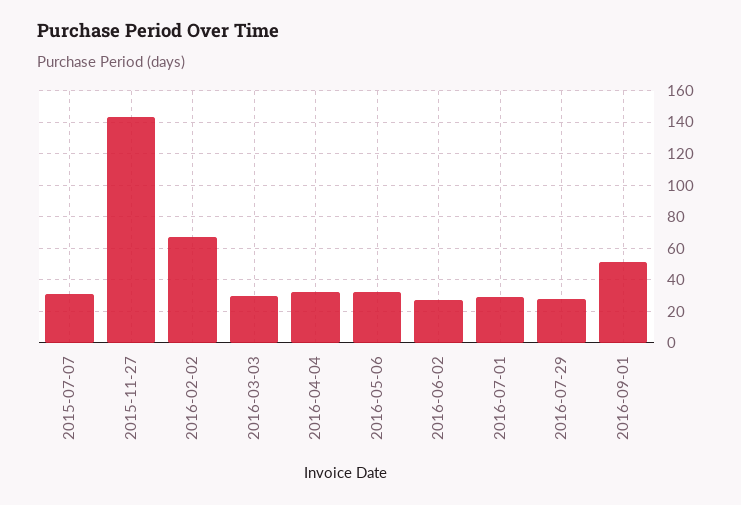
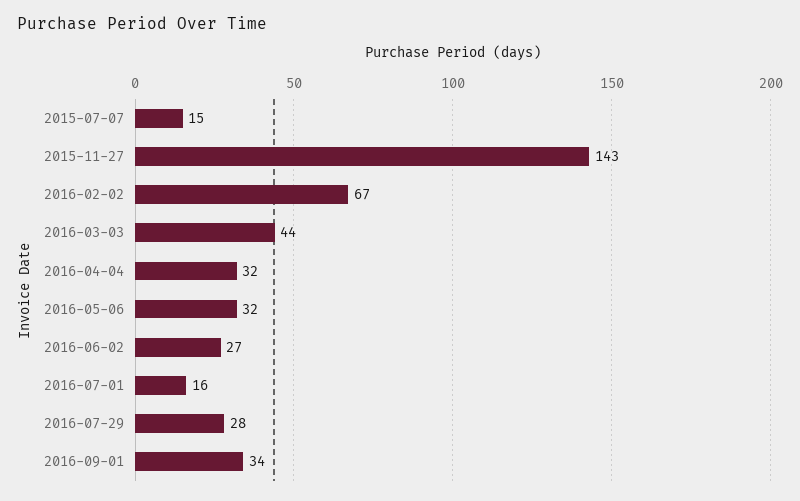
  {
-   "2015-07-07": 30,
+   "2015-07-07": 15,
    "2015-11-27": 143,
    "2016-02-02": 67,
-   "2016-03-03": 30,
+   "2016-03-03": 44,
    "2016-04-04": 32,
    "2016-05-06": 32,
    "2016-06-02": 27,
-   "2016-07-01": 30,
+   "2016-07-01": 16,
    "2016-07-29": 28,
-   "2016-09-01": 50
+   "2016-09-01": 34
  }

